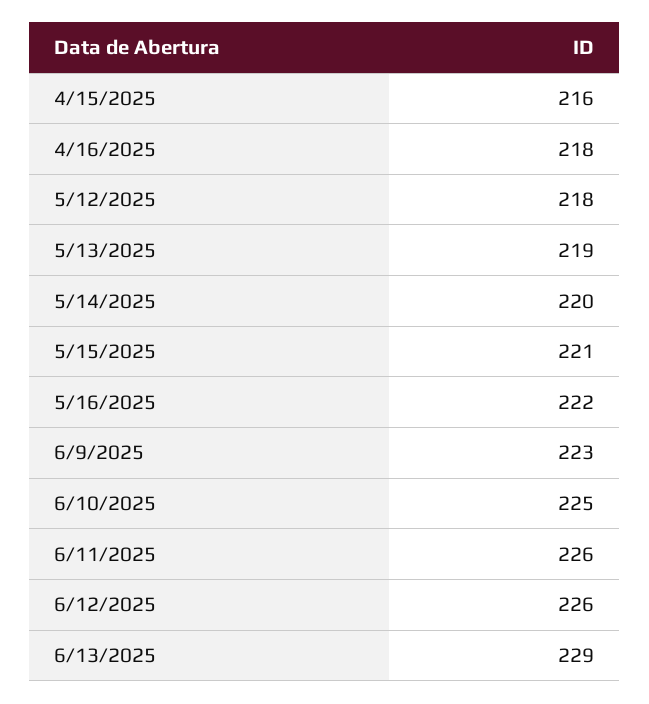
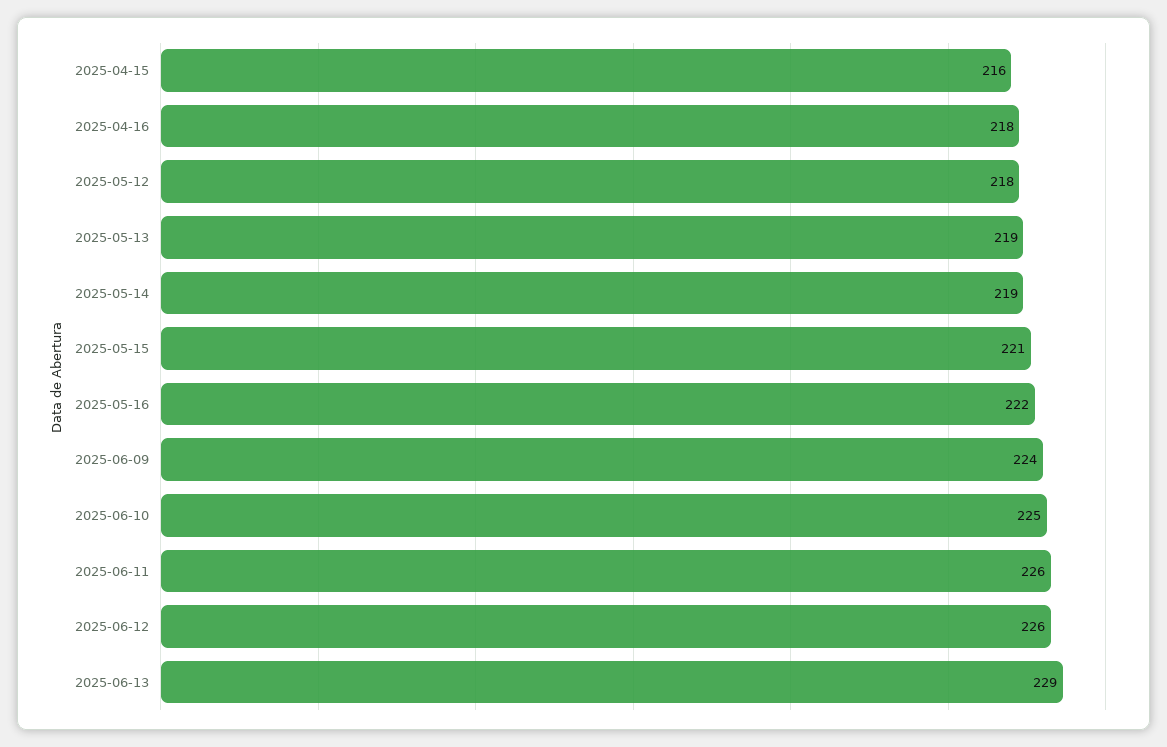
  {
    "4/15/2025": 216,
    "4/16/2025": 218,
    "5/12/2025": 218,
    "5/13/2025": 219,
-   "5/14/2025": 220,
+   "5/14/2025": 219,
    "5/15/2025": 221,
    "5/16/2025": 222,
-   "6/9/2025": 223,
+   "6/9/2025": 224,
    "6/10/2025": 225,
    "6/11/2025": 226,
    "6/12/2025": 226,
    "6/13/2025": 229
  }

